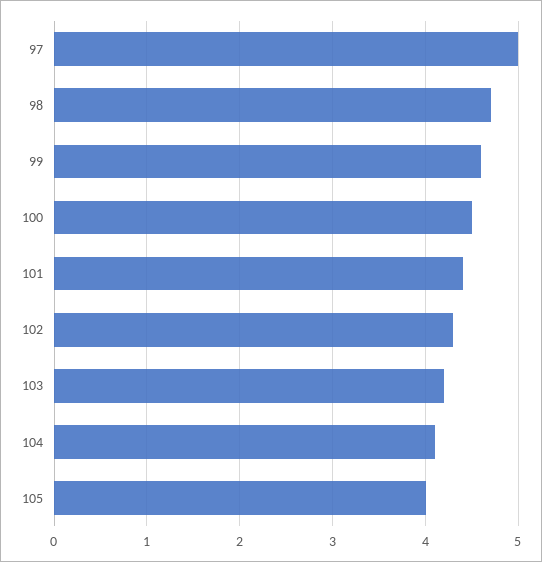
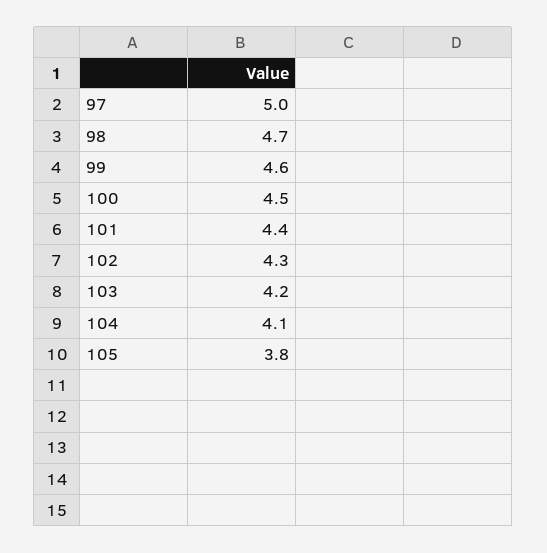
  {
    "97": 5,
    "98": 4.7,
    "99": 4.6,
    "100": 4.5,
    "101": 4.4,
    "102": 4.3,
    "103": 4.2,
    "104": 4.1,
-   "105": 4
+   "105": 3.8
  }

